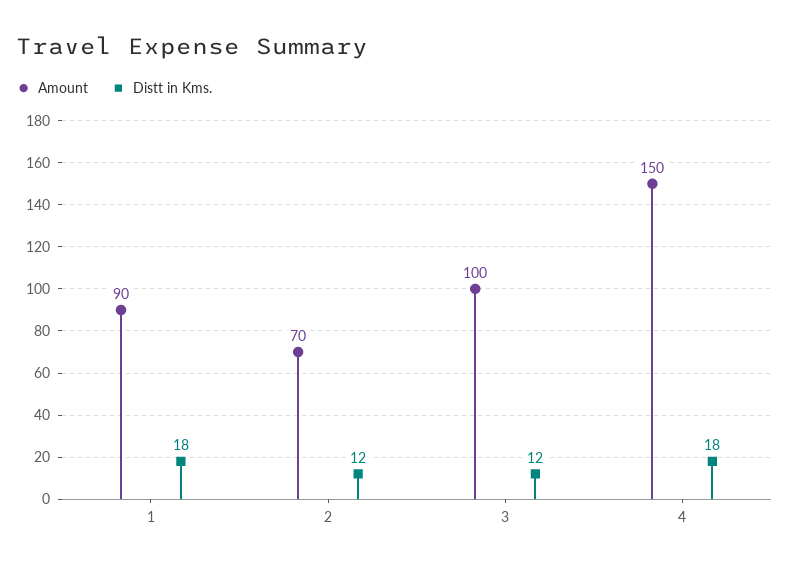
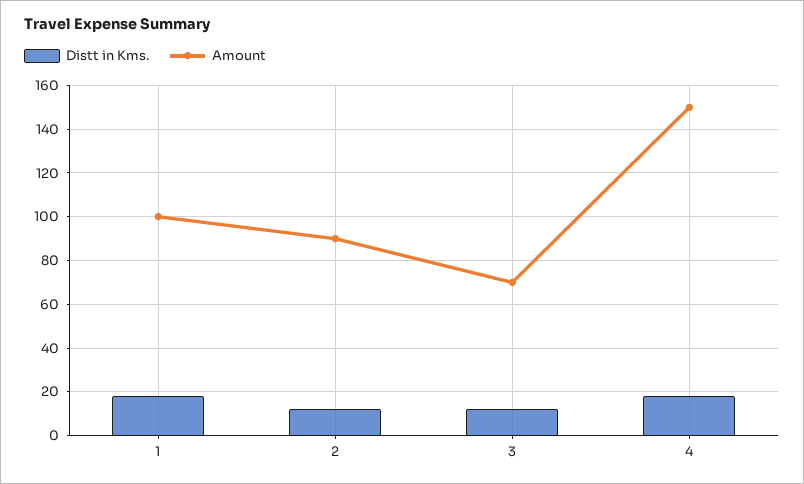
  {
    "Amount": {
-     "1": 90,
+     "1": 100,
-     "2": 70,
+     "2": 90,
-     "3": 100,
+     "3": 70,
      "4": 150
    },
    "Distt in Kms.": {
      "1": 18,
      "2": 12,
      "3": 12,
      "4": 18
    }
  }

